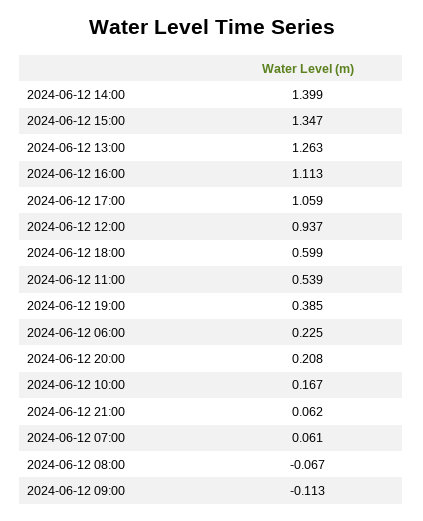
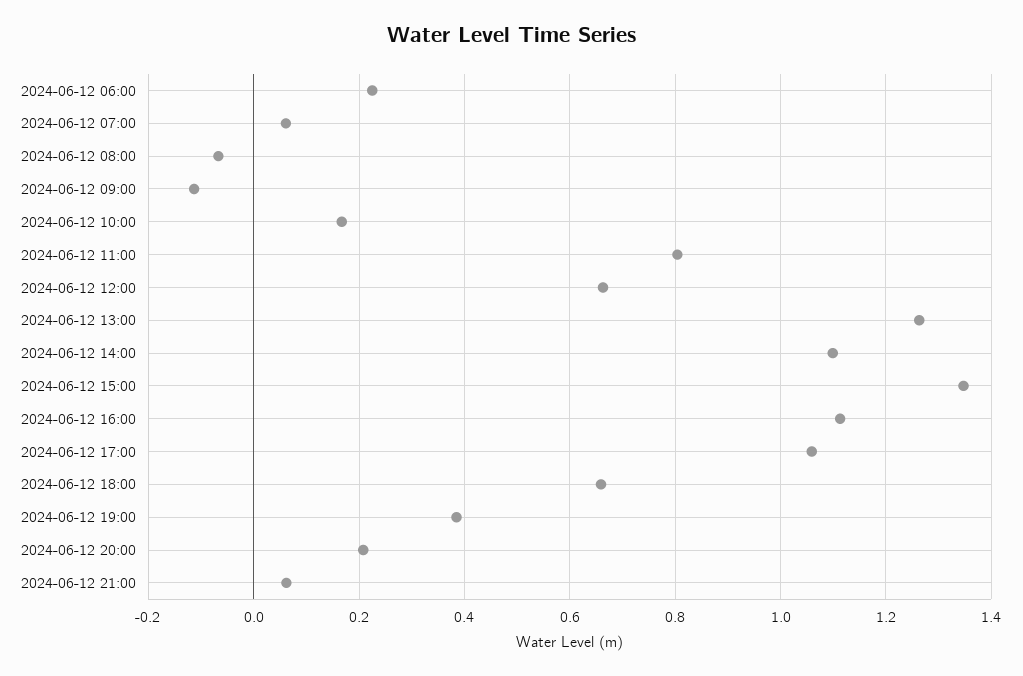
  {
-   "2024-06-12 14:00": 1.399,
+   "2024-06-12 14:00": 1.1,
    "2024-06-12 15:00": 1.347,
    "2024-06-12 13:00": 1.263,
    "2024-06-12 16:00": 1.113,
    "2024-06-12 17:00": 1.059,
-   "2024-06-12 12:00": 0.937,
+   "2024-06-12 12:00": 0.66,
-   "2024-06-12 18:00": 0.599,
+   "2024-06-12 18:00": 0.66,
-   "2024-06-12 11:00": 0.539,
+   "2024-06-12 11:00": 0.8,
    "2024-06-12 19:00": 0.385,
    "2024-06-12 06:00": 0.225,
    "2024-06-12 20:00": 0.208,
    "2024-06-12 10:00": 0.167,
    "2024-06-12 21:00": 0.062,
    "2024-06-12 07:00": 0.061,
    "2024-06-12 08:00": -0.067,
    "2024-06-12 09:00": -0.113
  }

